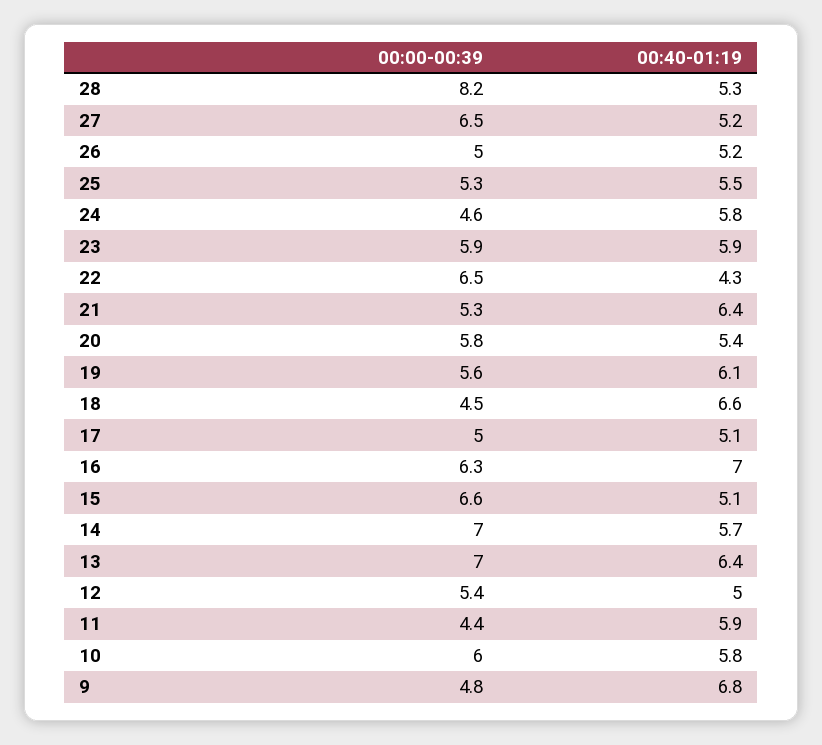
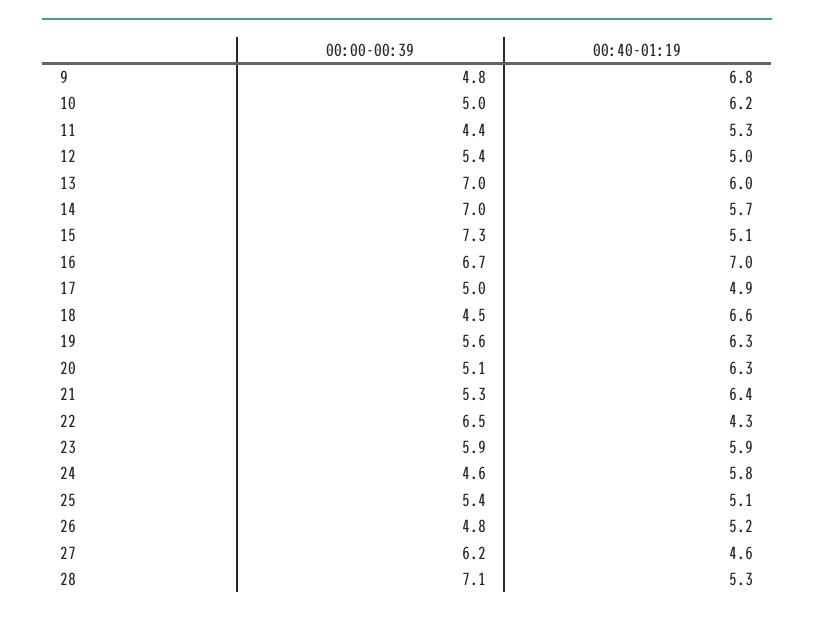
  {
    "00:00-00:39": {
-     "28": 8.2,
+     "28": 7.1,
-     "27": 6.5,
+     "27": 6.2,
-     "26": 5,
+     "26": 4.8,
-     "25": 5.3,
+     "25": 5.4,
      "24": 4.6,
      "23": 5.9,
      "22": 6.5,
      "21": 5.3,
-     "20": 5.8,
+     "20": 5.1,
      "19": 5.6,
      "18": 4.5,
      "17": 5,
-     "16": 6.3,
+     "16": 6.7,
-     "15": 6.6,
+     "15": 7.3,
      "14": 7,
      "13": 7,
      "12": 5.4,
      "11": 4.4,
-     "10": 6,
+     "10": 5,
      "9": 4.8
    },
    "00:40-01:19": {
      "28": 5.3,
-     "27": 5.2,
+     "27": 4.6,
      "26": 5.2,
-     "25": 5.5,
+     "25": 5.1,
      "24": 5.8,
      "23": 5.9,
      "22": 4.3,
      "21": 6.4,
-     "20": 5.4,
+     "20": 6.3,
-     "19": 6.1,
+     "19": 6.3,
      "18": 6.6,
-     "17": 5.1,
+     "17": 4.9,
      "16": 7,
      "15": 5.1,
      "14": 5.7,
-     "13": 6.4,
+     "13": 6,
      "12": 5,
-     "11": 5.9,
+     "11": 5.3,
-     "10": 5.8,
+     "10": 6.2,
      "9": 6.8
    }
  }

